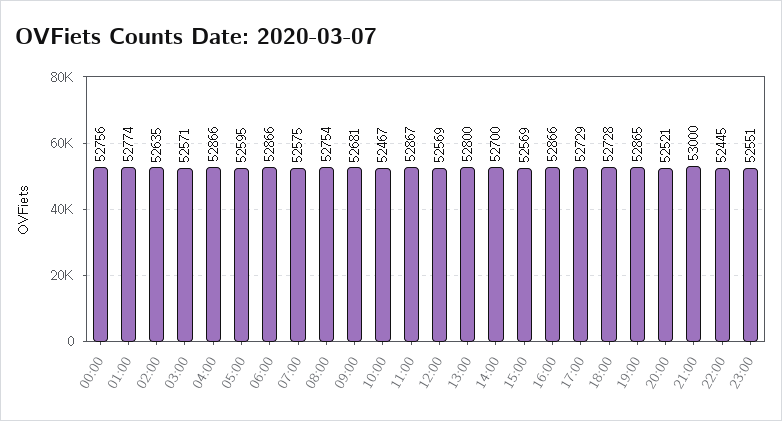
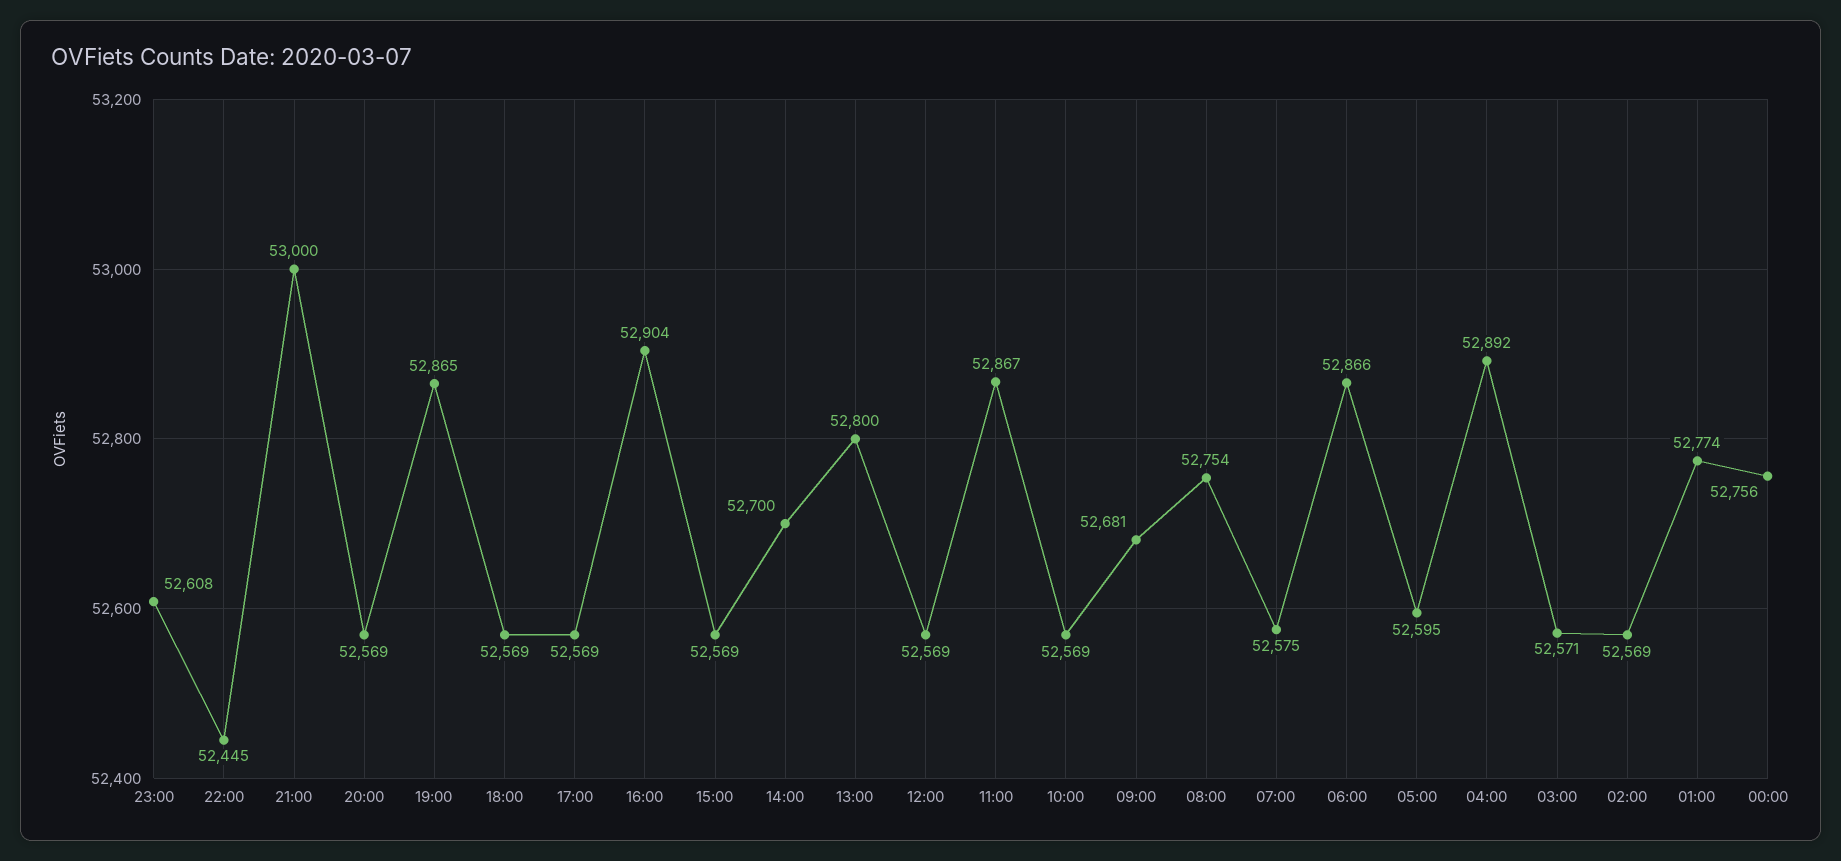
  {
    "00:00": 52756,
    "01:00": 52774,
-   "02:00": 52635,
+   "02:00": 52569,
    "03:00": 52571,
-   "04:00": 52866,
+   "04:00": 52892,
    "05:00": 52595,
    "06:00": 52866,
    "07:00": 52575,
    "08:00": 52754,
    "09:00": 52681,
-   "10:00": 52467,
+   "10:00": 52569,
    "11:00": 52867,
    "12:00": 52569,
    "13:00": 52800,
    "14:00": 52700,
    "15:00": 52569,
-   "16:00": 52866,
+   "16:00": 52904,
-   "17:00": 52729,
+   "17:00": 52569,
-   "18:00": 52728,
+   "18:00": 52569,
    "19:00": 52865,
-   "20:00": 52521,
+   "20:00": 52569,
    "21:00": 53000,
    "22:00": 52445,
-   "23:00": 52551
+   "23:00": 52608
  }

